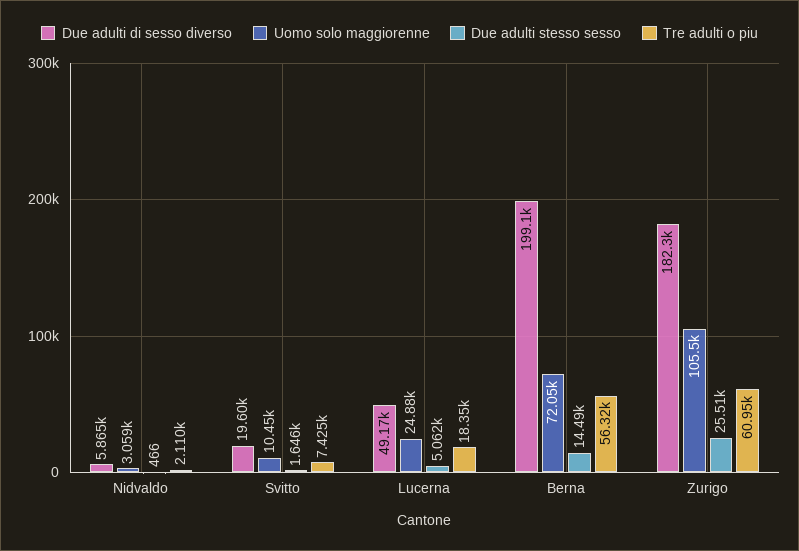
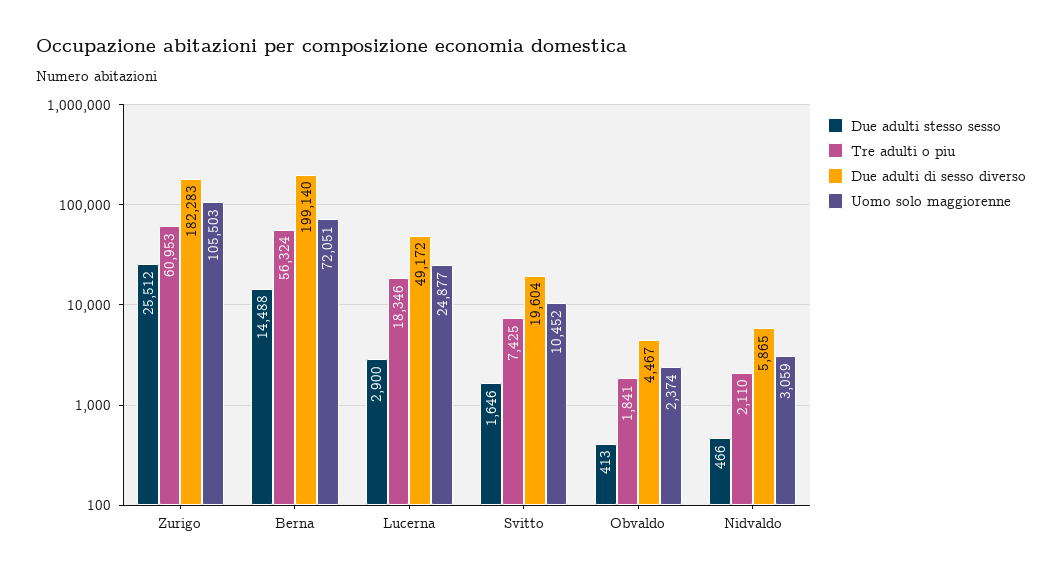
  {
    "Due adulti di sesso diverso": {
      "Nidvaldo": 5865,
      "Svitto": 19604,
      "Lucerna": 49172,
      "Berna": 199140,
-     "Zurigo": 182283
+     "Zurigo": 182283,
+     "Obvaldo": 4467
    },
    "Uomo solo maggiorenne": {
      "Nidvaldo": 3059,
      "Svitto": 10452,
      "Lucerna": 24877,
      "Berna": 72051,
-     "Zurigo": 105503
+     "Zurigo": 105503,
+     "Obvaldo": 2374
    },
    "Due adulti stesso sesso": {
      "Nidvaldo": 466,
      "Svitto": 1646,
-     "Lucerna": 5062,
+     "Lucerna": 2900,
      "Berna": 14488,
-     "Zurigo": 25512
+     "Zurigo": 25512,
+     "Obvaldo": 413
    },
    "Tre adulti o piu": {
      "Nidvaldo": 2110,
      "Svitto": 7425,
      "Lucerna": 18346,
      "Berna": 56324,
-     "Zurigo": 60953
+     "Zurigo": 60953,
+     "Obvaldo": 1841
    }
  }

